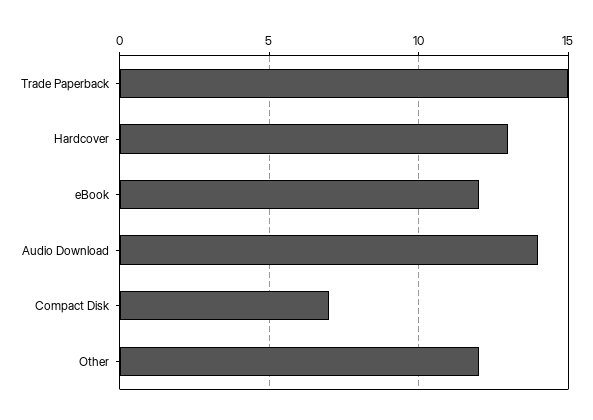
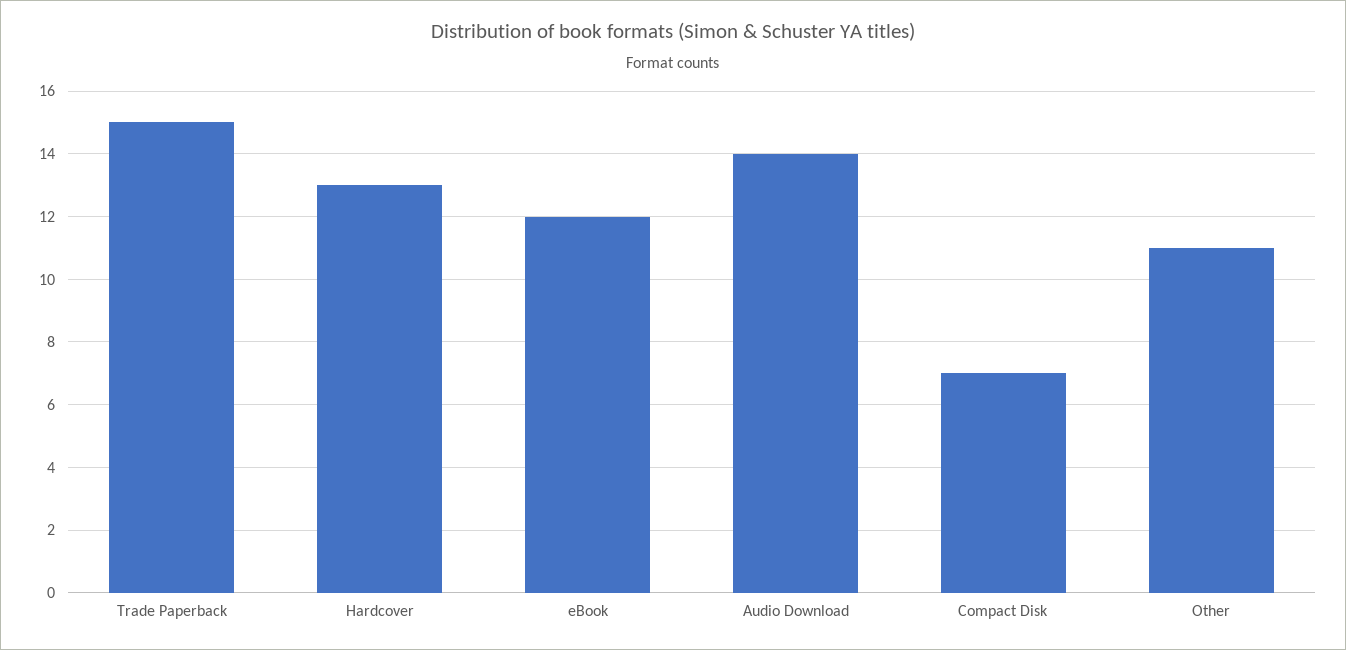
  {
    "Trade Paperback": 15,
    "Hardcover": 13,
    "eBook": 12,
    "Audio Download": 14,
    "Compact Disk": 7,
-   "Other": 12
+   "Other": 11
  }

